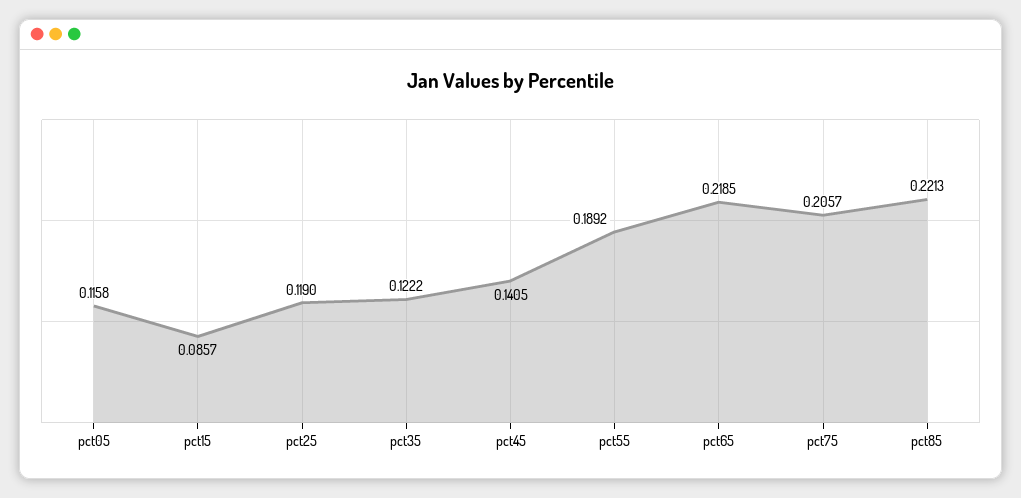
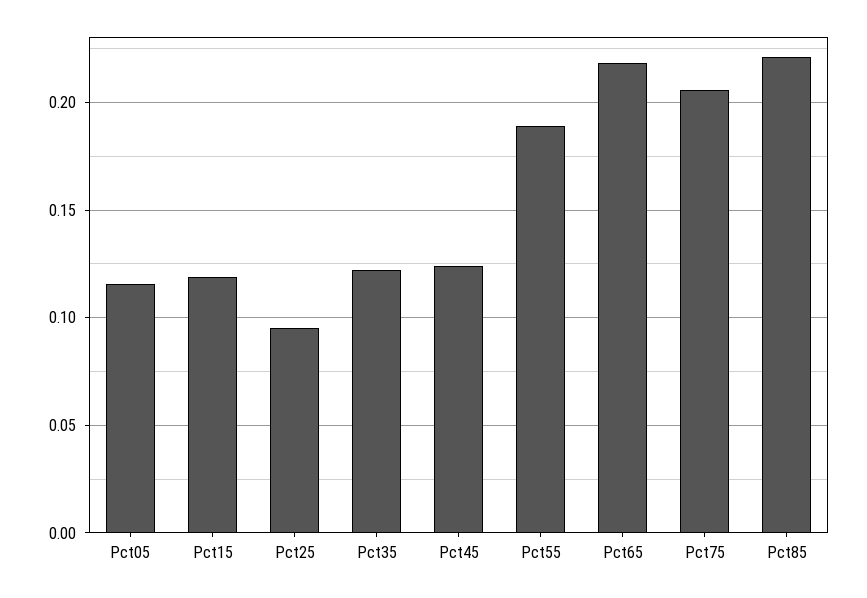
  {
    "pct05": 0.1158,
-   "pct15": 0.0857,
+   "pct15": 0.12,
-   "pct25": 0.119,
+   "pct25": 0.095,
    "pct35": 0.1222,
-   "pct45": 0.1405,
+   "pct45": 0.125,
    "pct55": 0.1892,
    "pct65": 0.2185,
    "pct75": 0.2057,
    "pct85": 0.2213
  }

